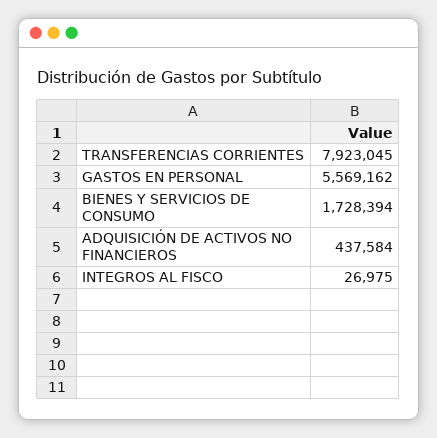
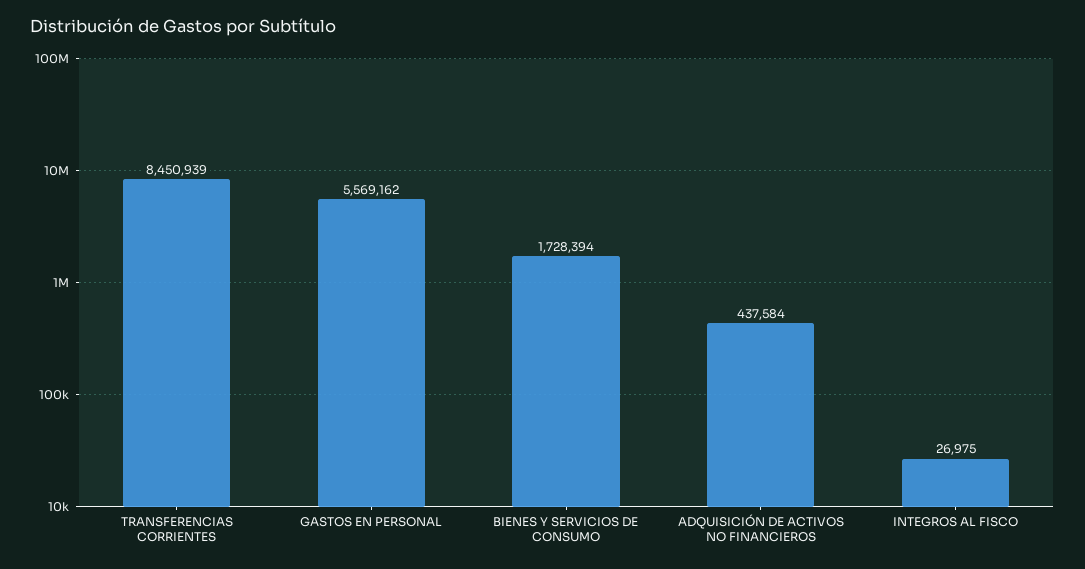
  {
-   "TRANSFERENCIAS CORRIENTES": 7923045,
+   "TRANSFERENCIAS CORRIENTES": 8450939,
    "GASTOS EN PERSONAL": 5569162,
    "BIENES Y SERVICIOS DE CONSUMO": 1728394,
    "ADQUISICIÓN DE ACTIVOS NO FINANCIEROS": 437584,
    "INTEGROS AL FISCO": 26975
  }

